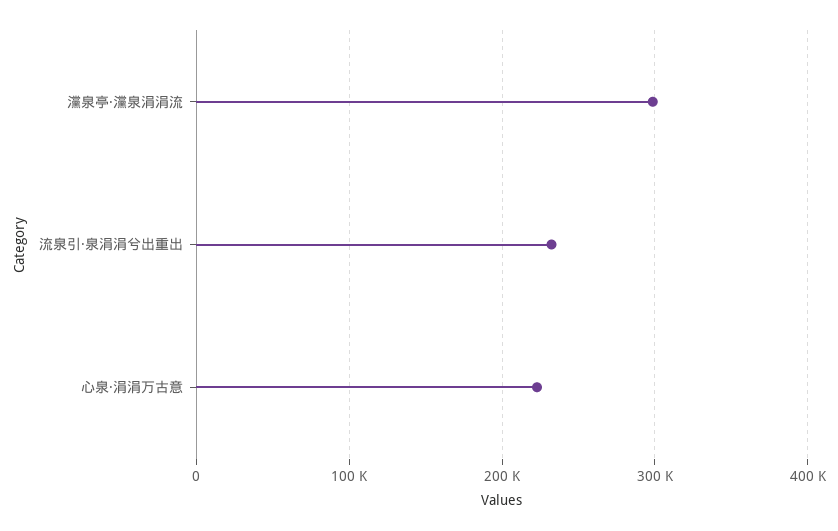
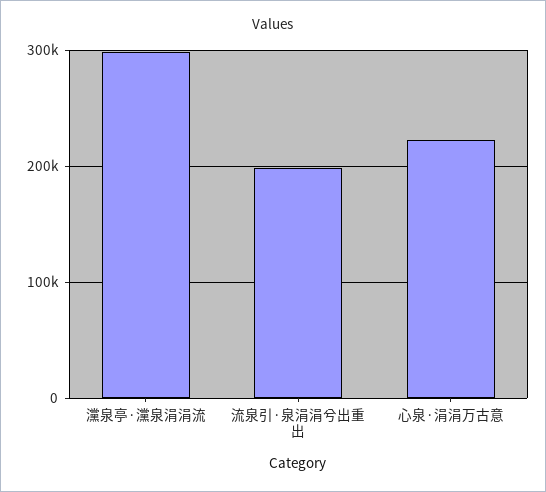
  {
    "灙泉亭·灙泉涓涓流": 300000,
-   "流泉引·泉涓涓兮出重出": 230000,
+   "流泉引·泉涓涓兮出重出": 200000,
    "心泉·涓涓万古意": 220000
  }

